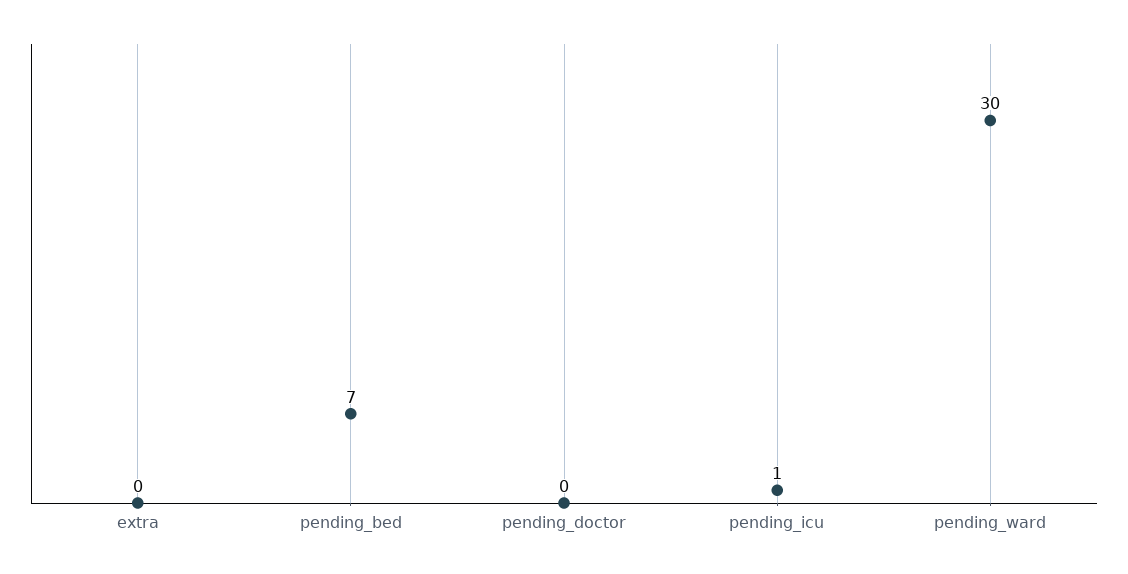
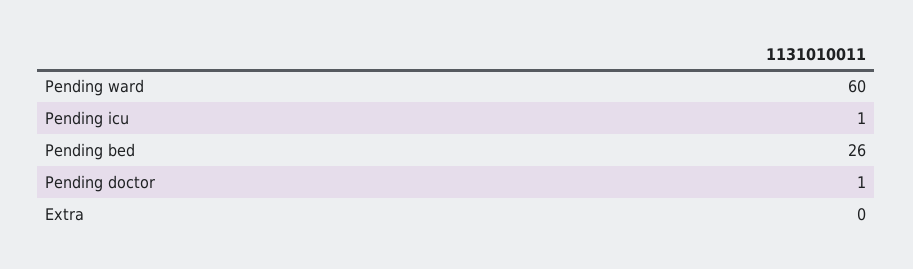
  {
    "extra": 0,
-   "pending_bed": 7,
+   "pending_bed": 26,
-   "pending_doctor": 0,
+   "pending_doctor": 1,
    "pending_icu": 1,
-   "pending_ward": 30
+   "pending_ward": 60
  }

